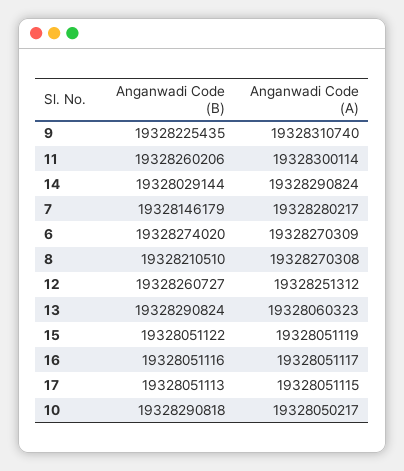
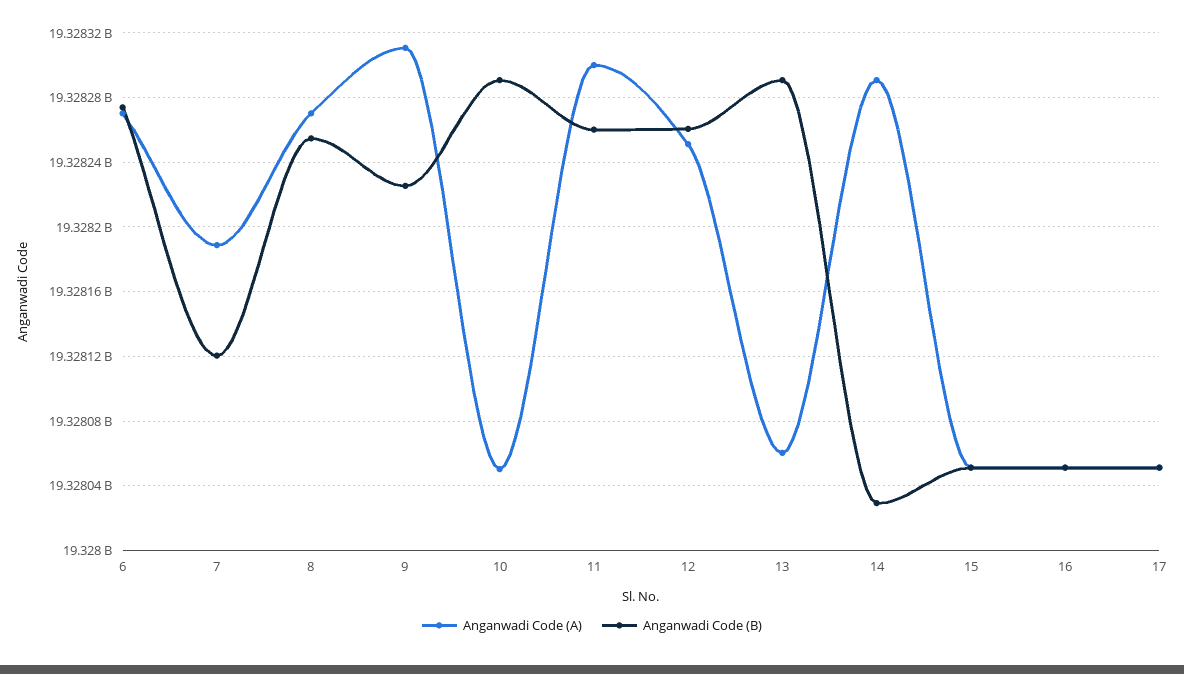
  {
    "Anganwadi Code (B)": {
      "9": 19328225435,
      "11": 19328260206,
      "14": 19328029144,
-     "7": 19328146179,
+     "7": 19328120000,
      "6": 19328274020,
-     "8": 19328210510,
+     "8": 19328255000,
      "12": 19328260727,
      "13": 19328290824,
      "15": 19328051122,
      "16": 19328051116,
      "17": 19328051113,
      "10": 19328290818
    },
    "Anganwadi Code (A)": {
      "9": 19328310740,
      "11": 19328300114,
      "14": 19328290824,
-     "7": 19328280217,
+     "7": 19328190000,
      "6": 19328270309,
      "8": 19328270308,
      "12": 19328251312,
      "13": 19328060323,
      "15": 19328051119,
      "16": 19328051117,
      "17": 19328051115,
      "10": 19328050217
    }
  }

